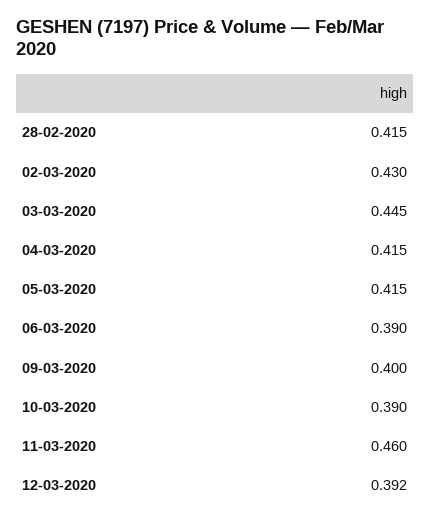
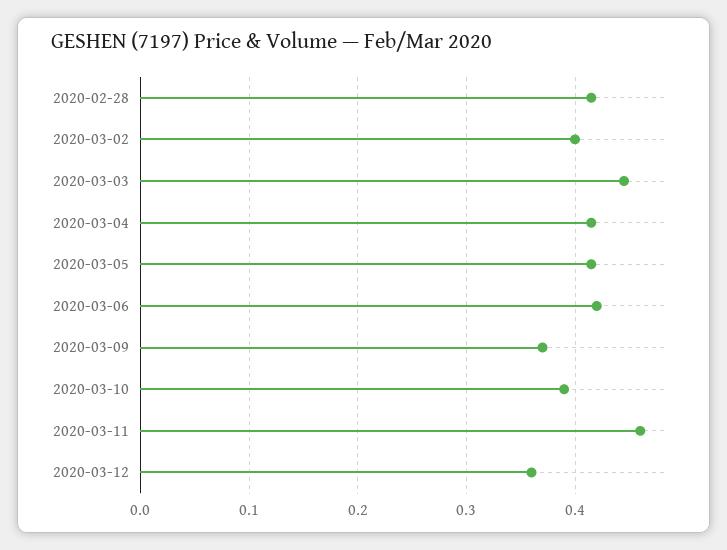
  {
    "28-02-2020": 0.415,
-   "02-03-2020": 0.43,
+   "02-03-2020": 0.4,
    "03-03-2020": 0.445,
    "04-03-2020": 0.415,
    "05-03-2020": 0.415,
-   "06-03-2020": 0.39,
+   "06-03-2020": 0.42,
-   "09-03-2020": 0.4,
+   "09-03-2020": 0.37,
    "10-03-2020": 0.39,
    "11-03-2020": 0.46,
-   "12-03-2020": 0.392
+   "12-03-2020": 0.36
  }

